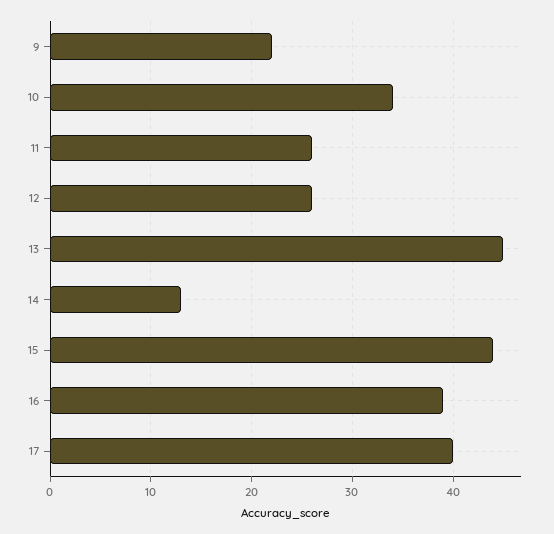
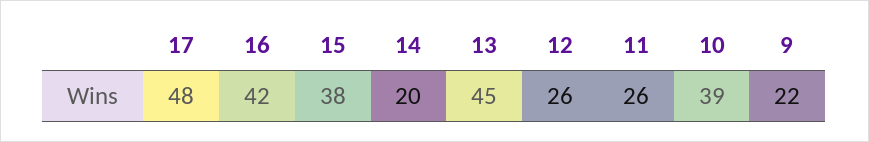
  {
    "9": 22,
-   "10": 34,
+   "10": 39,
    "11": 26,
    "12": 26,
    "13": 45,
-   "14": 13,
+   "14": 20,
-   "15": 44,
+   "15": 38,
-   "16": 39,
+   "16": 42,
-   "17": 40
+   "17": 48
  }

